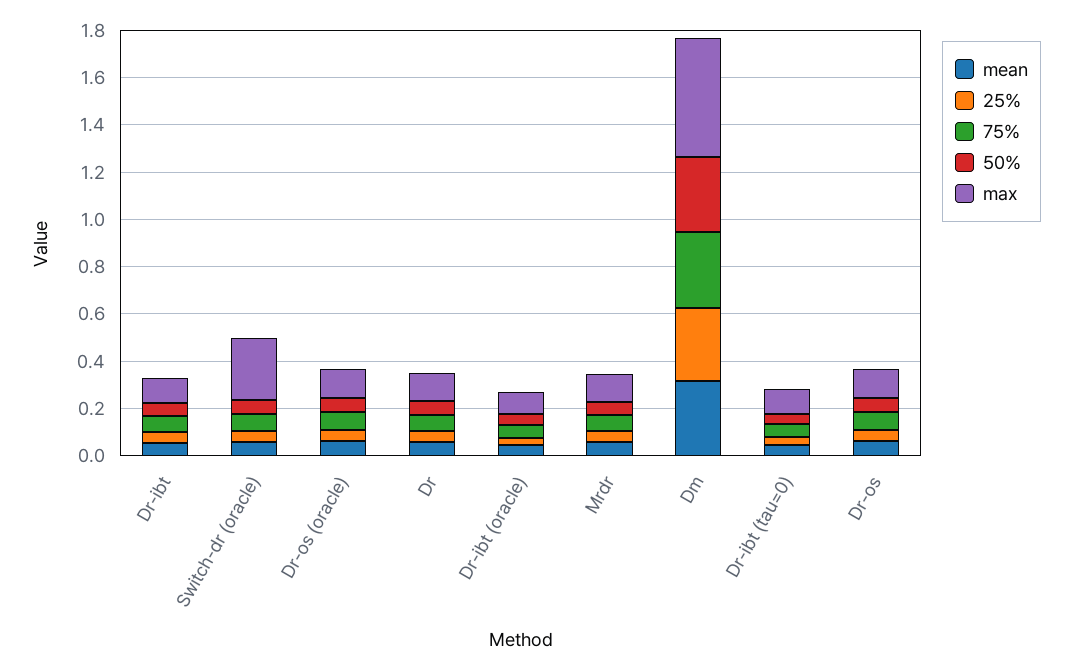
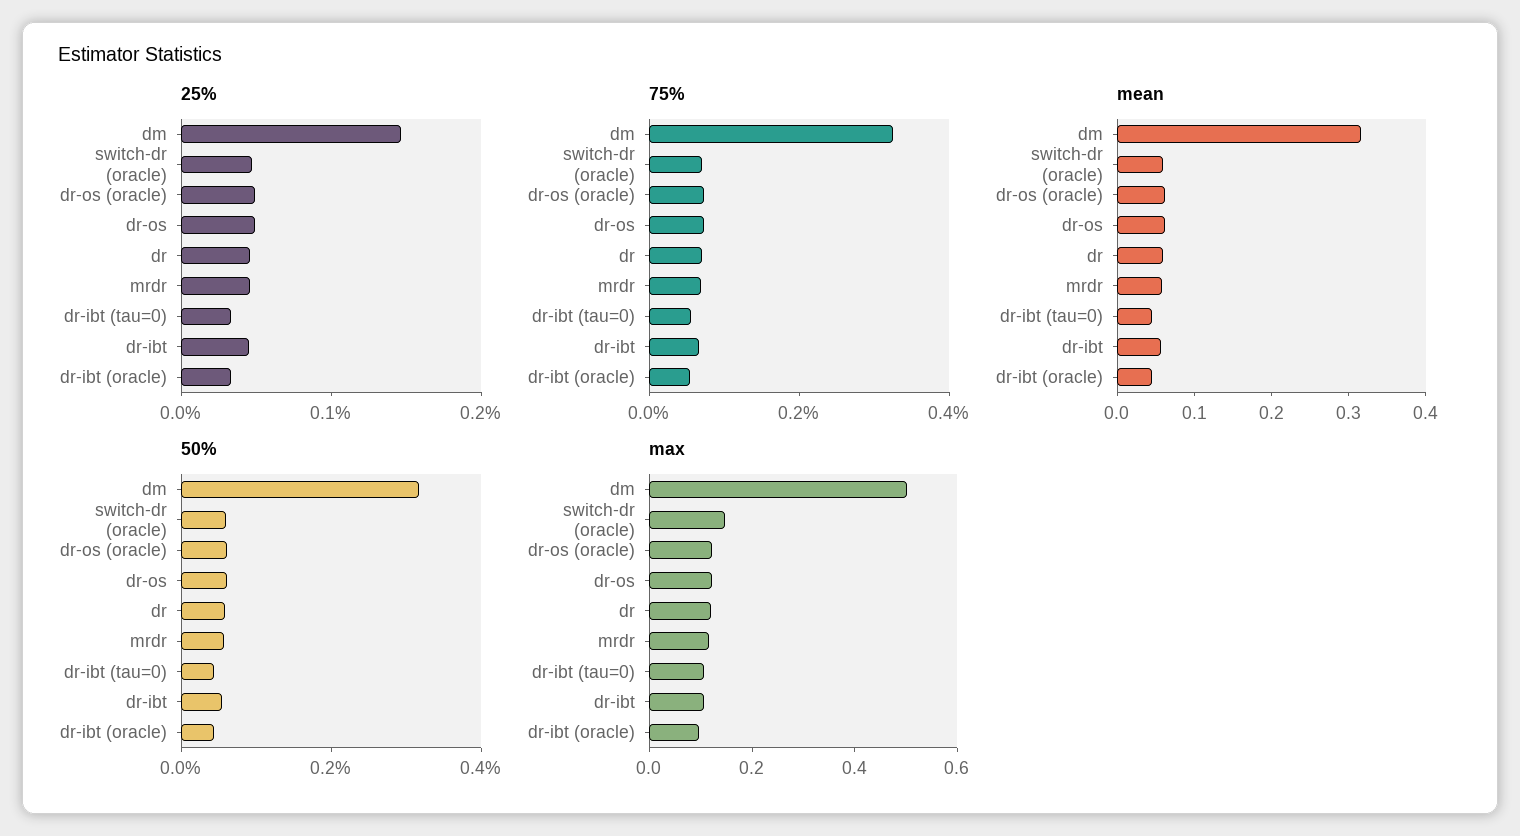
  {
    "mean": {
      "Dr-ibt": 0.06,
      "Switch-dr (oracle)": 0.06,
      "Dr-os (oracle)": 0.06,
      "Dr": 0.06,
      "Dr-ibt (oracle)": 0.04,
      "Mrdr": 0.06,
      "Dm": 0.32,
      "Dr-ibt (tau=0)": 0.04,
      "Dr-os": 0.06
    },
    "25%": {
      "Dr-ibt": 0.04,
      "Switch-dr (oracle)": 0.04,
      "Dr-os (oracle)": 0.04,
      "Dr": 0.04,
      "Dr-ibt (oracle)": 0.04,
      "Mrdr": 0.04,
-     "Dm": 0.3,
+     "Dm": 0.14,
      "Dr-ibt (tau=0)": 0.04,
      "Dr-os": 0.04
    },
    "75%": {
      "Dr-ibt": 0.05,
      "Switch-dr (oracle)": 0.05,
      "Dr-os (oracle)": 0.05,
      "Dr": 0.05,
      "Dr-ibt (oracle)": 0.05,
      "Mrdr": 0.05,
      "Dm": 0.3,
      "Dr-ibt (tau=0)": 0.05,
      "Dr-os": 0.05
    },
    "50%": {
      "Dr-ibt": 0.05,
      "Switch-dr (oracle)": 0.05,
      "Dr-os (oracle)": 0.05,
      "Dr": 0.05,
      "Dr-ibt (oracle)": 0.05,
      "Mrdr": 0.05,
      "Dm": 0.3,
      "Dr-ibt (tau=0)": 0.05,
      "Dr-os": 0.05
    },
    "max": {
      "Dr-ibt": 0.1,
-     "Switch-dr (oracle)": 0.25,
+     "Switch-dr (oracle)": 0.15,
      "Dr-os (oracle)": 0.1,
      "Dr": 0.1,
      "Dr-ibt (oracle)": 0.1,
      "Mrdr": 0.1,
      "Dm": 0.5,
      "Dr-ibt (tau=0)": 0.1,
      "Dr-os": 0.1
    }
  }

